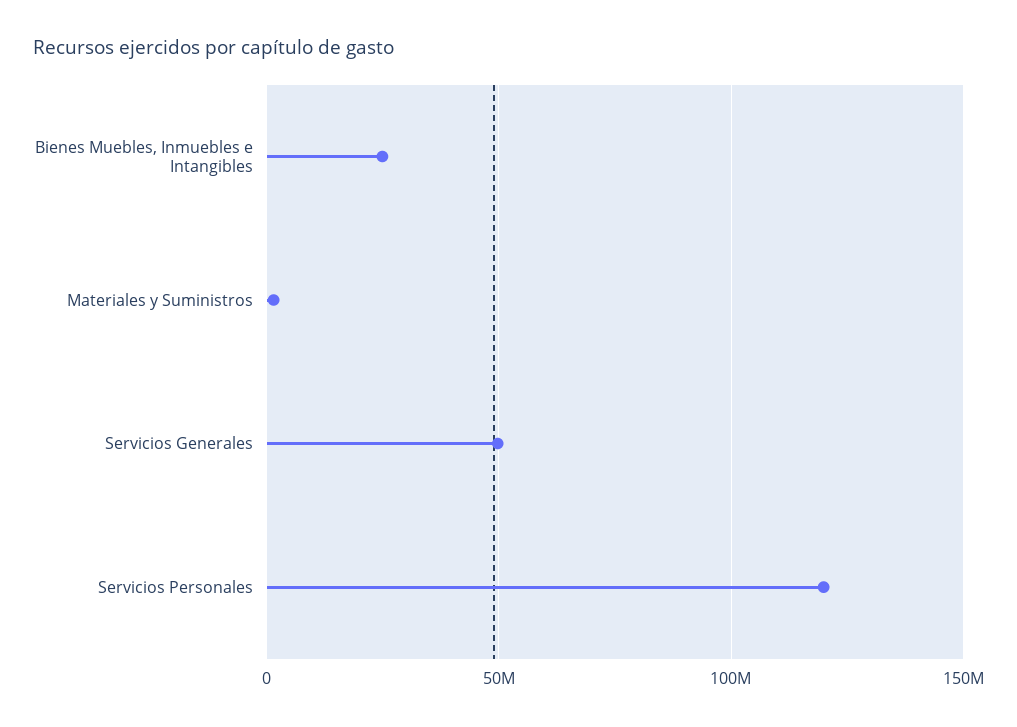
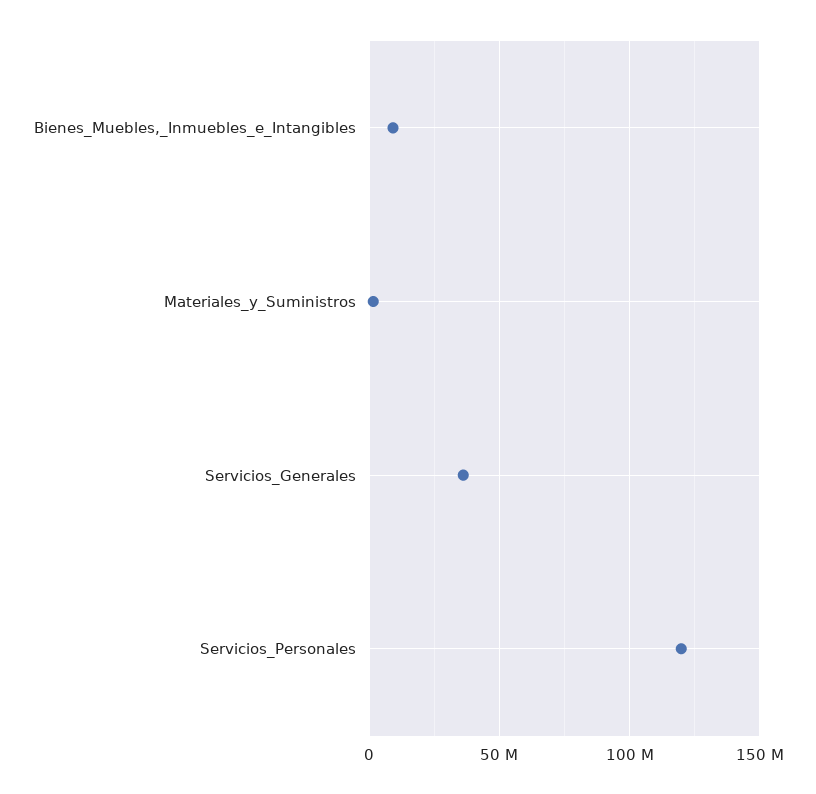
  {
-   "Bienes Muebles, Inmuebles e Intangibles": 25000000,
+   "Bienes Muebles, Inmuebles e Intangibles": 10000000,
    "Materiales y Suministros": 0,
-   "Servicios Generales": 50000000,
+   "Servicios Generales": 35000000,
    "Servicios Personales": 120000000
  }

